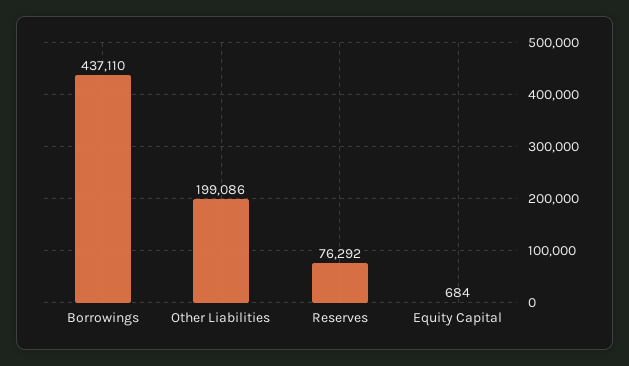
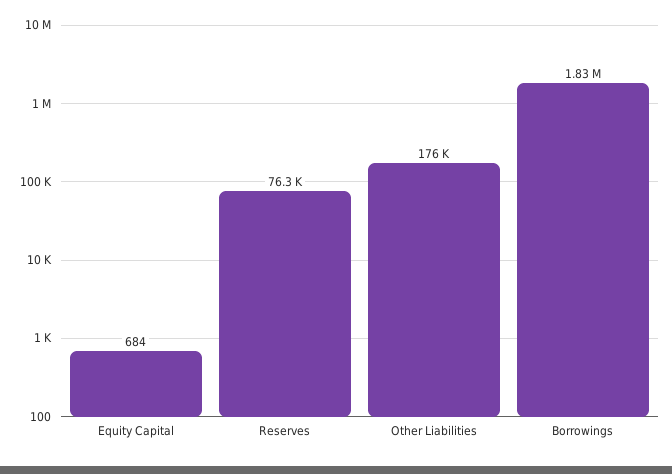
  {
-   "Borrowings": 437110,
+   "Borrowings": 1830000,
-   "Other Liabilities": 199086,
+   "Other Liabilities": 176000,
    "Reserves": 76292,
    "Equity Capital": 684
  }

